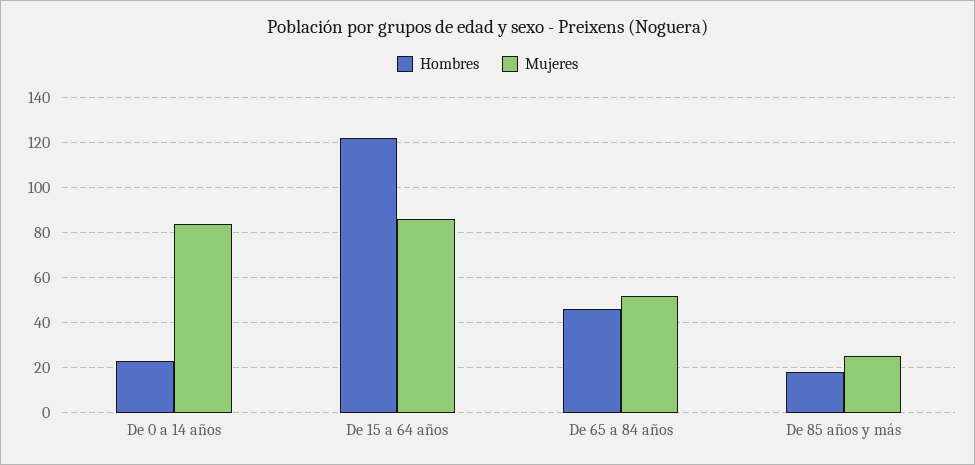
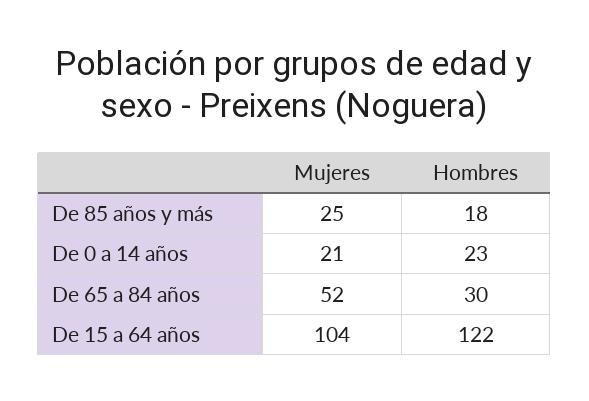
  {
    "Hombres": {
      "De 0 a 14 años": 23,
      "De 15 a 64 años": 122,
-     "De 65 a 84 años": 45,
+     "De 65 a 84 años": 30,
      "De 85 años y más": 18
    },
    "Mujeres": {
-     "De 0 a 14 años": 85,
+     "De 0 a 14 años": 21,
-     "De 15 a 64 años": 85,
+     "De 15 a 64 años": 104,
      "De 65 a 84 años": 52,
      "De 85 años y más": 25
    }
  }

